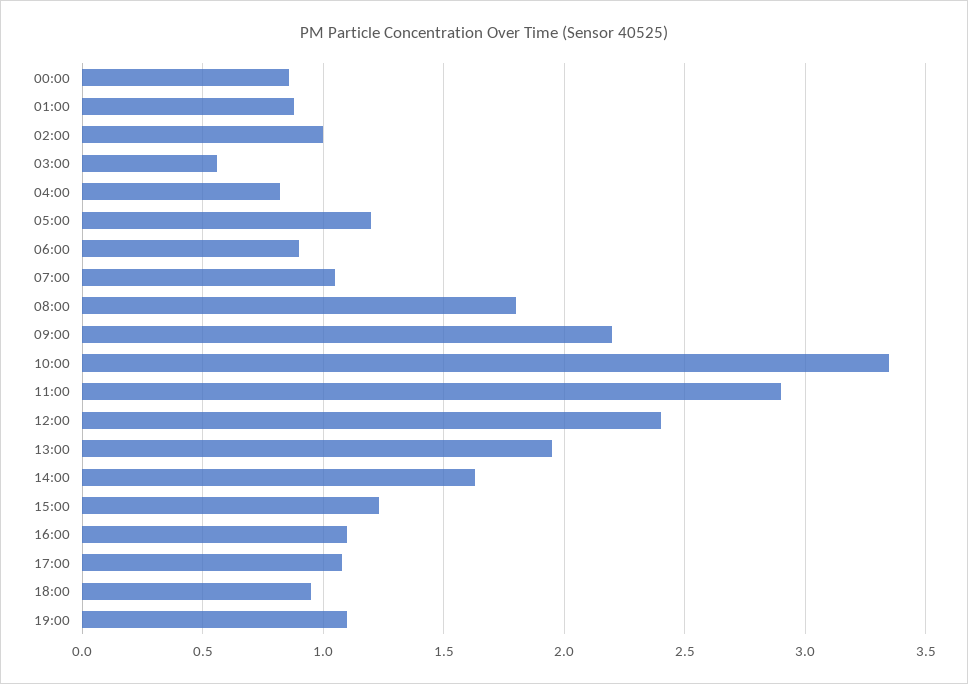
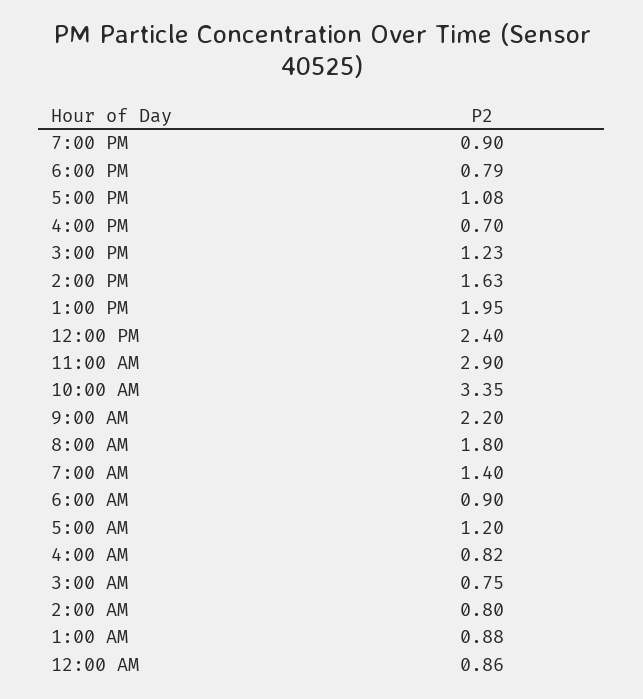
  {
    "00:00": 0.86,
    "01:00": 0.88,
-   "02:00": 1,
+   "02:00": 0.8,
-   "03:00": 0.55,
+   "03:00": 0.75,
    "04:00": 0.82,
    "05:00": 1.2,
    "06:00": 0.9,
-   "07:00": 1.05,
+   "07:00": 1.4,
    "08:00": 1.8,
    "09:00": 2.2,
    "10:00": 3.35,
    "11:00": 2.9,
    "12:00": 2.4,
    "13:00": 1.95,
    "14:00": 1.63,
    "15:00": 1.23,
-   "16:00": 1.1,
+   "16:00": 0.7,
    "17:00": 1.08,
-   "18:00": 0.95,
+   "18:00": 0.79,
-   "19:00": 1.1
+   "19:00": 0.9
  }

